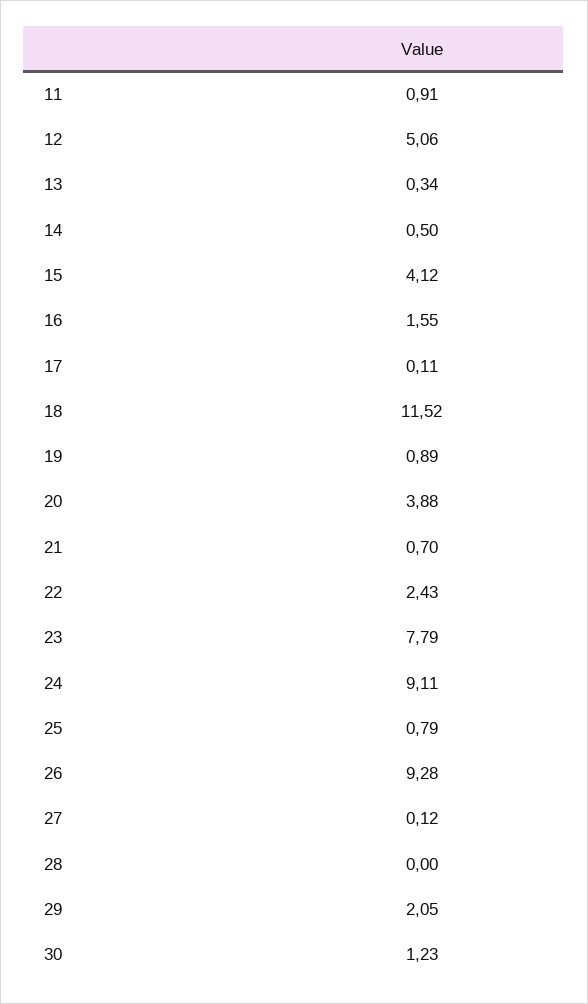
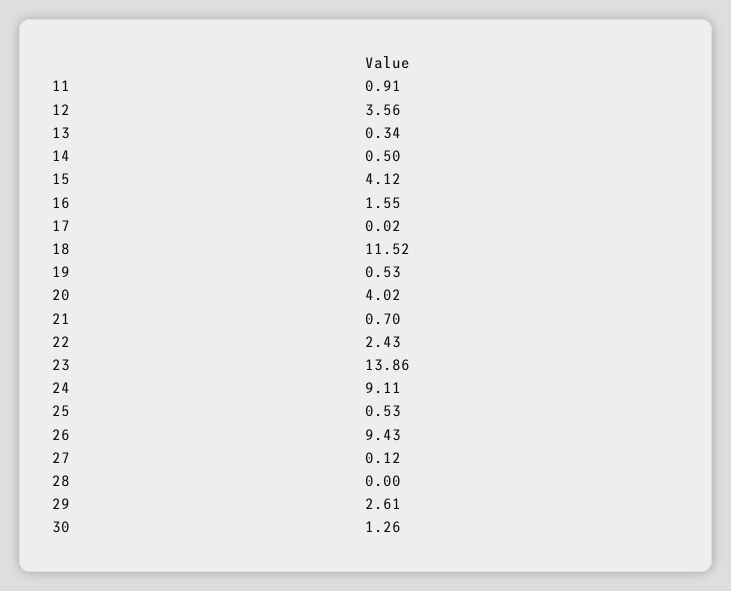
  {
    "11": 0.91,
-   "12": 5.06,
+   "12": 3.56,
    "13": 0.34,
    "14": 0.5,
    "15": 4.12,
    "16": 1.55,
-   "17": 0.11,
+   "17": 0.02,
    "18": 11.52,
-   "19": 0.89,
+   "19": 0.53,
-   "20": 3.88,
+   "20": 4.02,
    "21": 0.7,
    "22": 2.43,
-   "23": 7.79,
+   "23": 13.86,
    "24": 9.11,
-   "25": 0.79,
+   "25": 0.53,
-   "26": 9.28,
+   "26": 9.43,
    "27": 0.12,
    "28": 0,
-   "29": 2.05,
+   "29": 2.61,
-   "30": 1.23
+   "30": 1.26
  }

